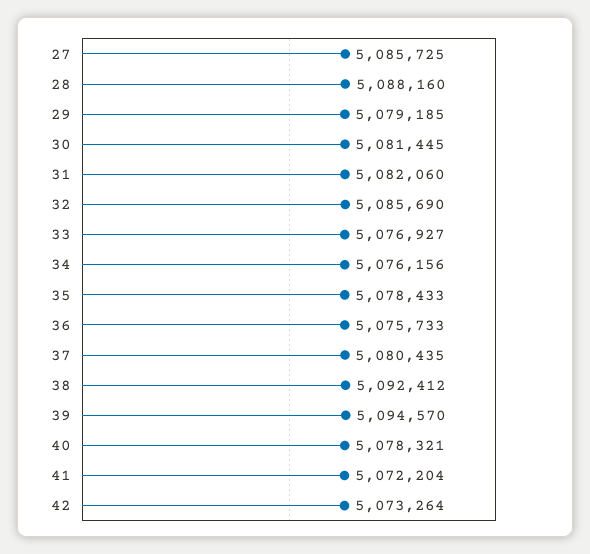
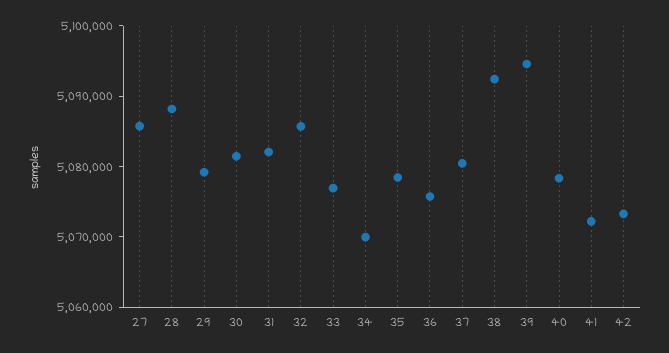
  {
    "27": 5085725,
    "28": 5088160,
    "29": 5079185,
    "30": 5081445,
    "31": 5082060,
    "32": 5085690,
    "33": 5076927,
-   "34": 5076156,
+   "34": 5070000,
    "35": 5078433,
    "36": 5075733,
    "37": 5080435,
    "38": 5092412,
    "39": 5094570,
    "40": 5078321,
    "41": 5072204,
    "42": 5073264
  }

